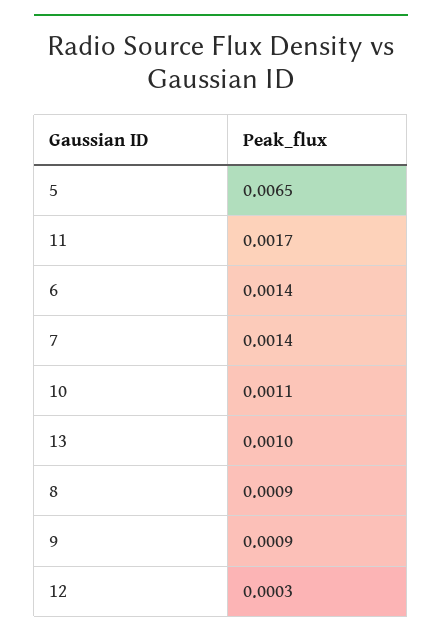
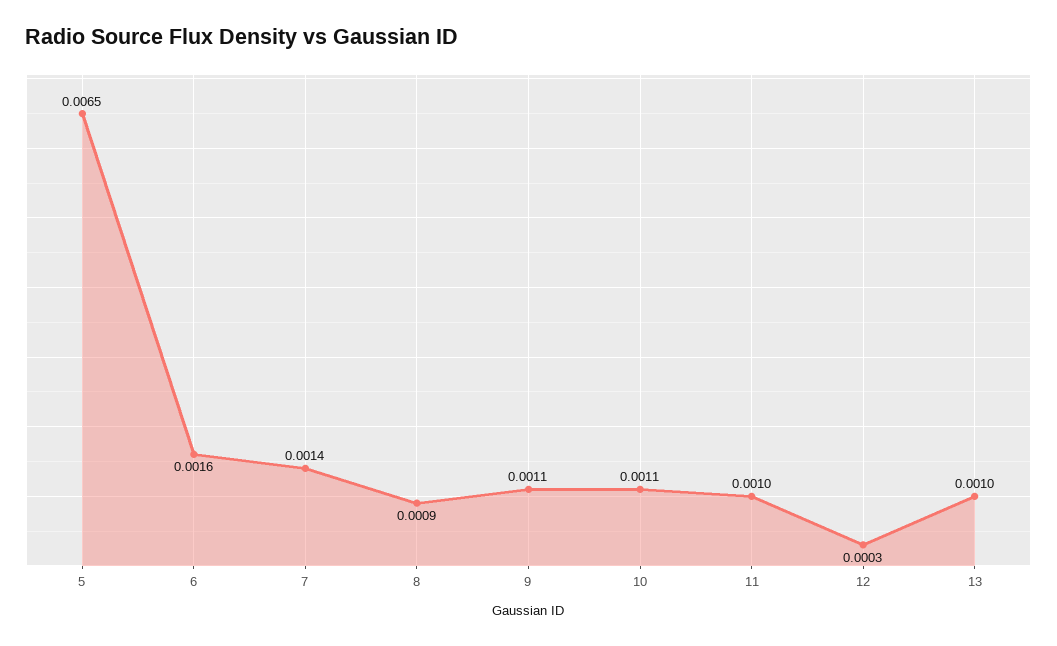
  {
    "5": 0.0065,
-   "11": 0.0017,
+   "11": 0.001,
-   "6": 0.0014,
+   "6": 0.0016,
    "7": 0.0014,
    "10": 0.0011,
    "13": 0.001,
    "8": 0.0009,
-   "9": 0.0009,
+   "9": 0.0011,
    "12": 0.0003
  }

